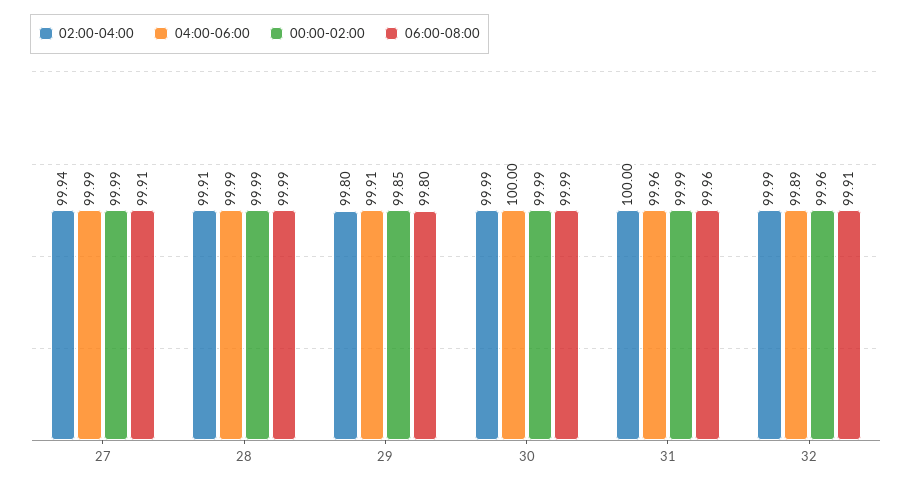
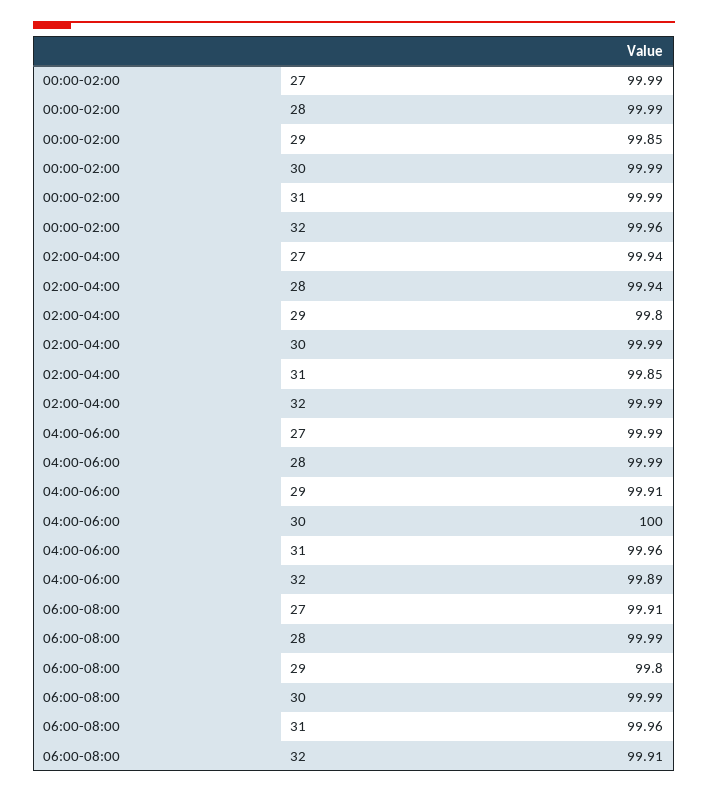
  {
    "02:00-04:00": {
      "27": 99.94,
-     "28": 99.91,
+     "28": 99.94,
      "29": 99.8,
      "30": 99.99,
-     "31": 100,
+     "31": 99.85,
      "32": 99.99
    },
    "04:00-06:00": {
      "27": 99.99,
      "28": 99.99,
      "29": 99.91,
      "30": 100,
      "31": 99.96,
      "32": 99.89
    },
    "00:00-02:00": {
      "27": 99.99,
      "28": 99.99,
      "29": 99.85,
      "30": 99.99,
      "31": 99.99,
      "32": 99.96
    },
    "06:00-08:00": {
      "27": 99.91,
      "28": 99.99,
      "29": 99.8,
      "30": 99.99,
      "31": 99.96,
      "32": 99.91
    }
  }

